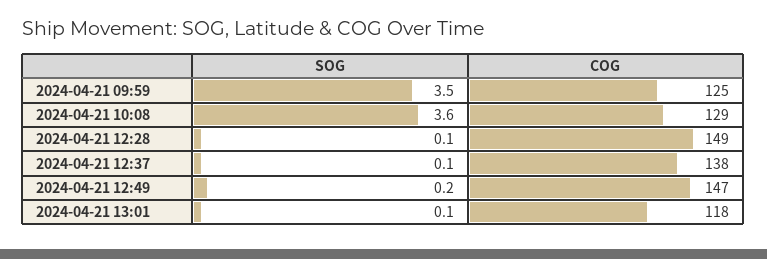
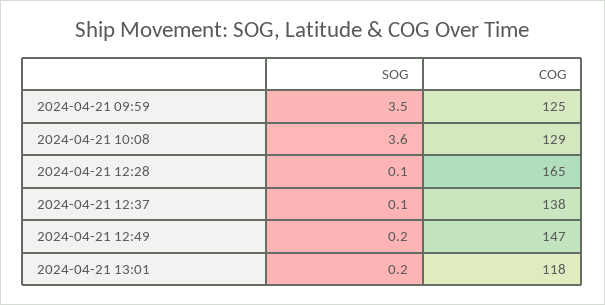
  {
    "SOG": {
      "2024-04-21 09:59": 3.5,
      "2024-04-21 10:08": 3.6,
      "2024-04-21 12:28": 0.1,
      "2024-04-21 12:37": 0.1,
      "2024-04-21 12:49": 0.2,
-     "2024-04-21 13:01": 0.1
+     "2024-04-21 13:01": 0.2
    },
    "COG": {
      "2024-04-21 09:59": 125,
      "2024-04-21 10:08": 129,
-     "2024-04-21 12:28": 149,
+     "2024-04-21 12:28": 165,
      "2024-04-21 12:37": 138,
      "2024-04-21 12:49": 147,
      "2024-04-21 13:01": 118
    }
  }

